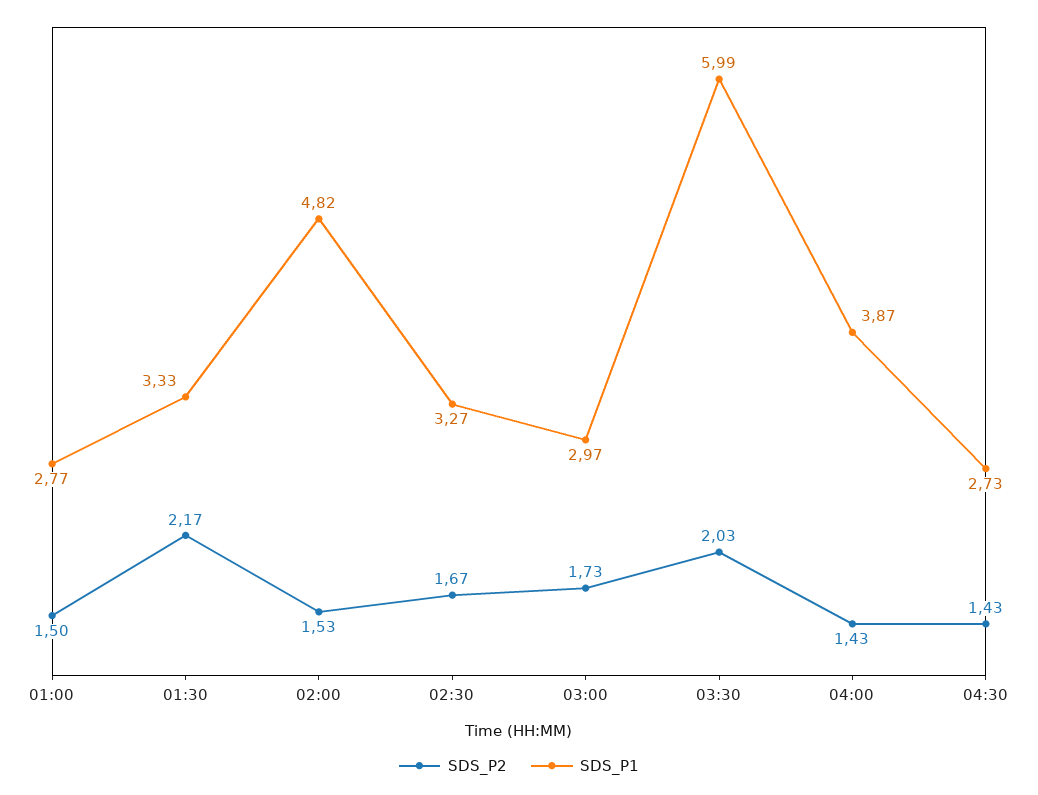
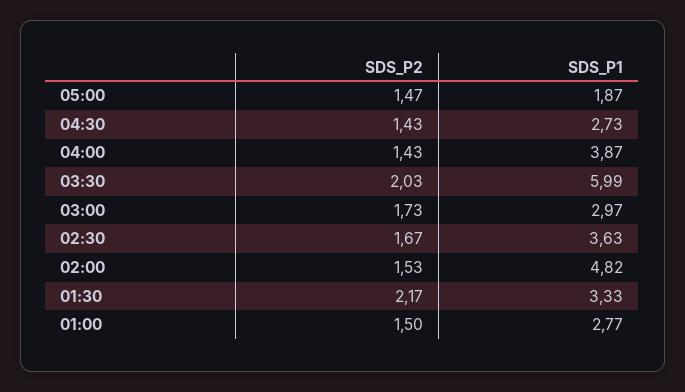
  {
    "SDS_P2": {
      "01:00": 1.5,
      "01:30": 2.17,
      "02:00": 1.53,
      "02:30": 1.67,
      "03:00": 1.73,
      "03:30": 2.03,
      "04:00": 1.43,
-     "04:30": 1.43
+     "04:30": 1.43,
+     "05:00": 1.47
    },
    "SDS_P1": {
      "01:00": 2.77,
      "01:30": 3.33,
      "02:00": 4.82,
-     "02:30": 3.27,
+     "02:30": 3.63,
      "03:00": 2.97,
      "03:30": 5.99,
      "04:00": 3.87,
-     "04:30": 2.73
+     "04:30": 2.73,
+     "05:00": 1.87
    }
  }

